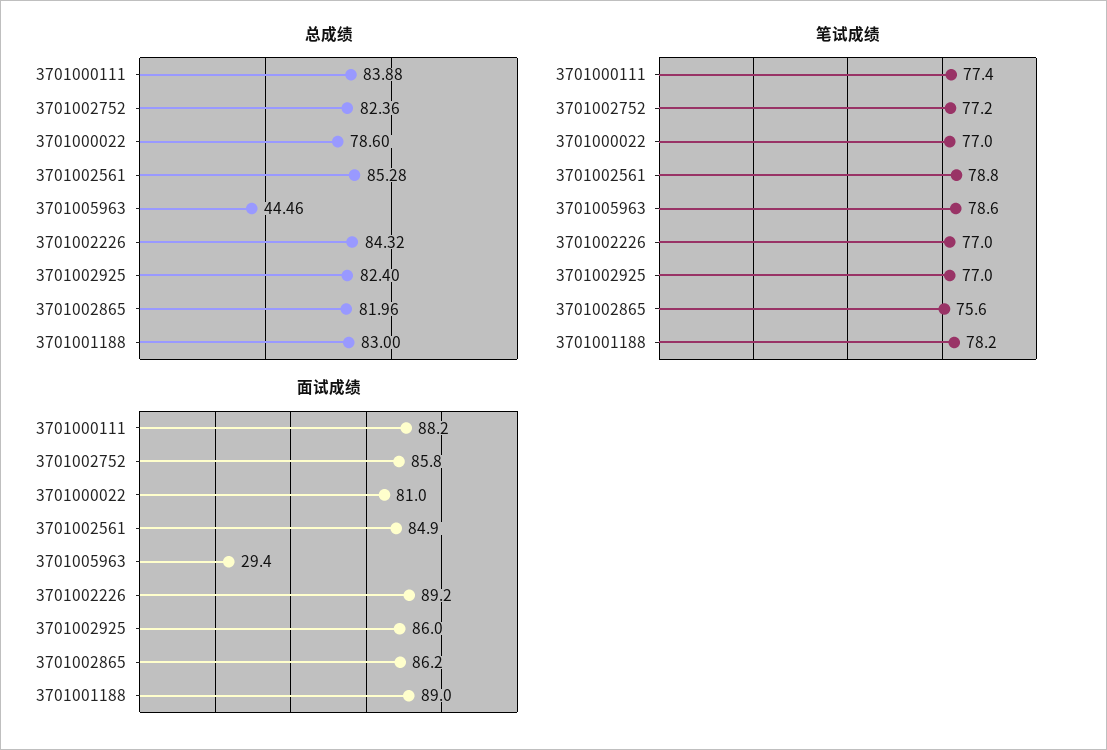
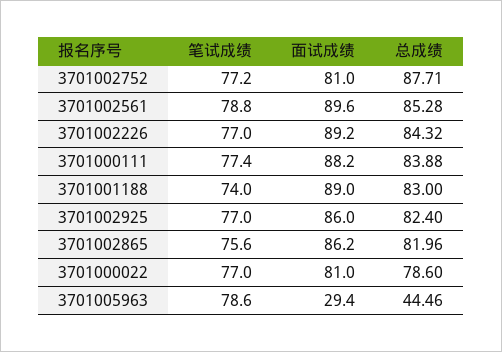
  {
    "总成绩": {
      "3701000111": 83.88,
-     "3701002752": 82.36,
+     "3701002752": 87.71,
      "3701000022": 78.6,
      "3701002561": 85.28,
      "3701005963": 44.46,
      "3701002226": 84.32,
      "3701002925": 82.4,
      "3701002865": 81.96,
      "3701001188": 83
    },
    "笔试成绩": {
      "3701000111": 77.4,
      "3701002752": 77.2,
      "3701000022": 77,
      "3701002561": 78.8,
      "3701005963": 78.6,
      "3701002226": 77,
      "3701002925": 77,
      "3701002865": 75.6,
-     "3701001188": 78.2
+     "3701001188": 74
    },
    "面试成绩": {
      "3701000111": 88.2,
-     "3701002752": 85.8,
+     "3701002752": 81,
      "3701000022": 81,
-     "3701002561": 84.9,
+     "3701002561": 89.6,
      "3701005963": 29.4,
      "3701002226": 89.2,
      "3701002925": 86,
      "3701002865": 86.2,
      "3701001188": 89
    }
  }

